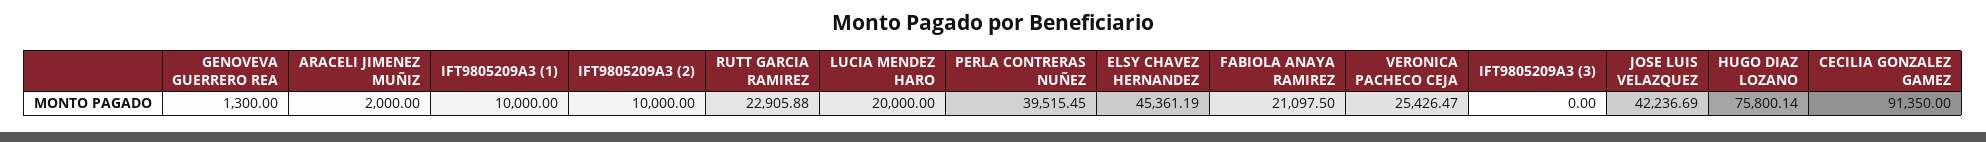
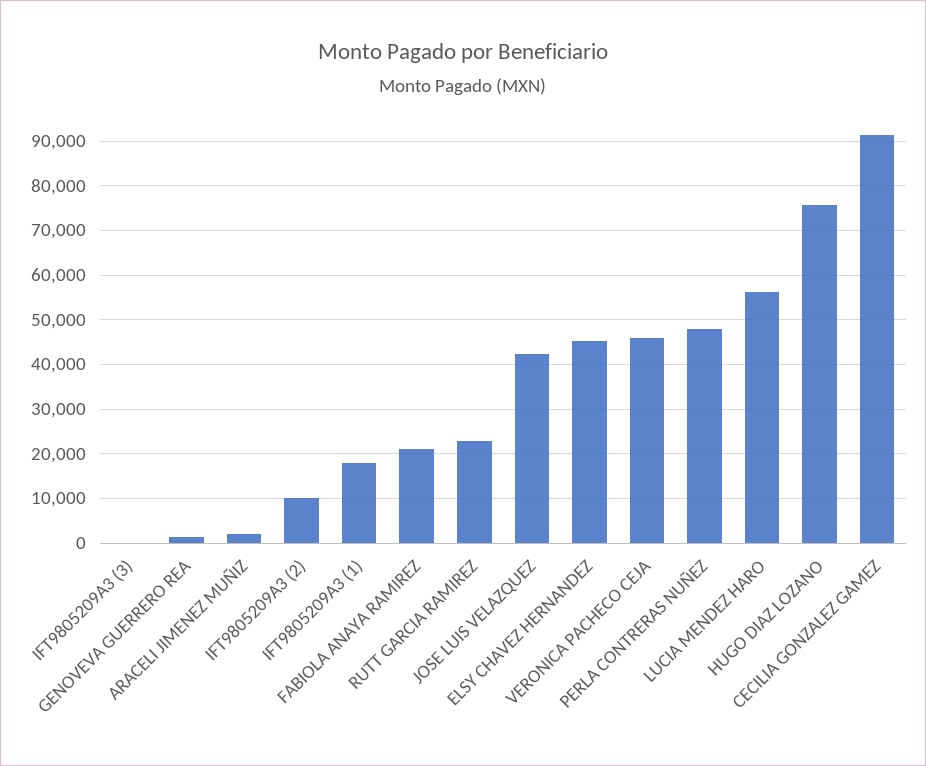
  {
    "GENOVEVA GUERRERO REA": 1300,
    "ARACELI JIMENEZ MUÑIZ": 2000,
-   "IFT9805209A3 (1)": 10000,
+   "IFT9805209A3 (1)": 18000,
    "IFT9805209A3 (2)": 10000,
    "RUTT GARCIA RAMIREZ": 22905.88,
-   "LUCIA MENDEZ HARO": 20000,
+   "LUCIA MENDEZ HARO": 56000,
-   "PERLA CONTRERAS NUÑEZ": 39515.45,
+   "PERLA CONTRERAS NUÑEZ": 48000,
    "ELSY CHAVEZ HERNANDEZ": 45361.19,
    "FABIOLA ANAYA RAMIREZ": 21097.5,
-   "VERONICA PACHECO CEJA": 25426.47,
+   "VERONICA PACHECO CEJA": 46000,
    "IFT9805209A3 (3)": 0,
    "JOSE LUIS VELAZQUEZ": 42236.69,
    "HUGO DIAZ LOZANO": 75800.14,
    "CECILIA GONZALEZ GAMEZ": 91350
  }

